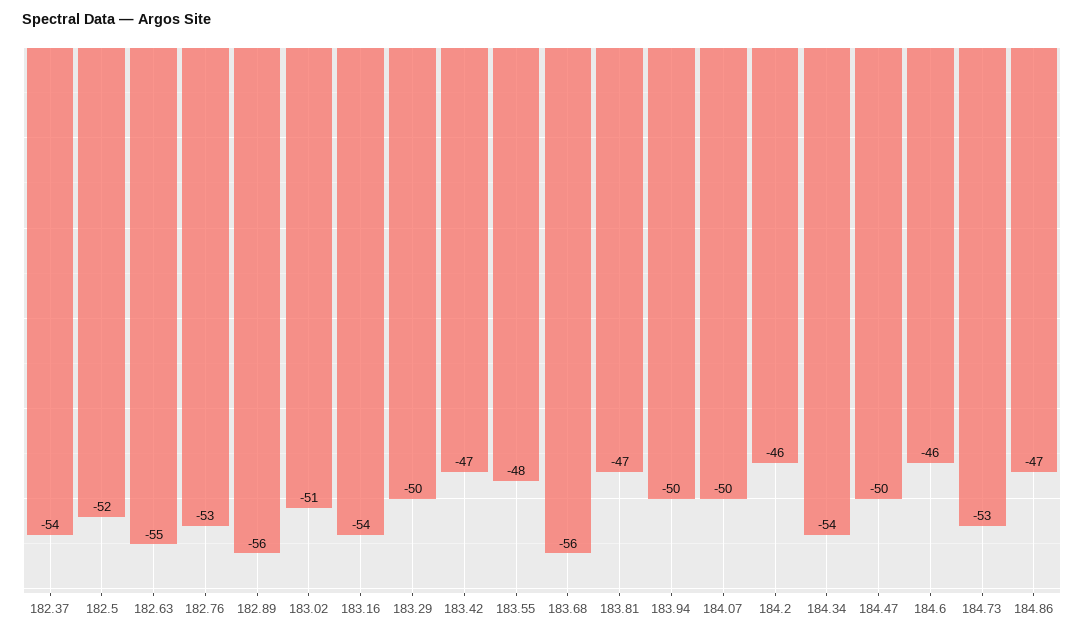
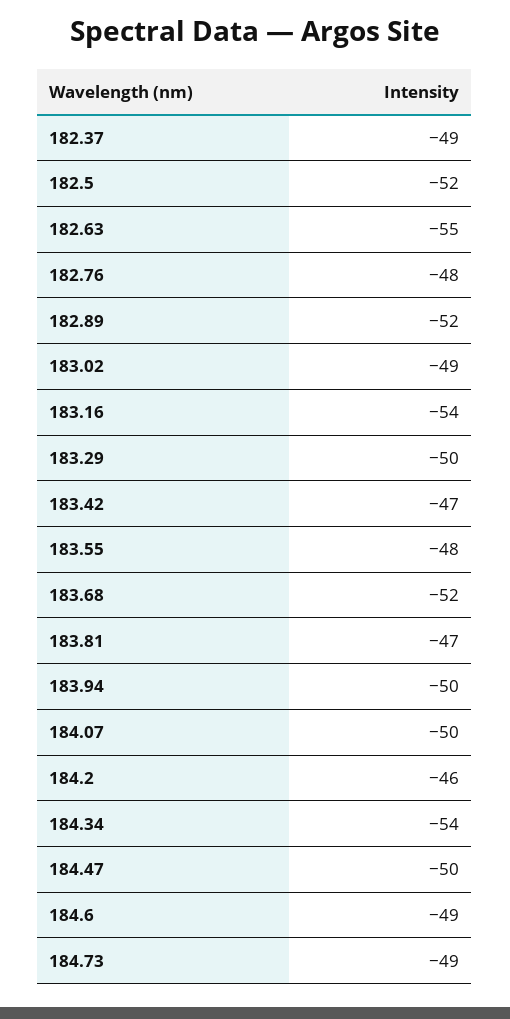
  {
-   "182.37": -54,
+   "182.37": -49,
    "182.5": -52,
    "182.63": -55,
-   "182.76": -53,
+   "182.76": -48,
-   "182.89": -56,
+   "182.89": -52,
-   "183.02": -51,
+   "183.02": -49,
    "183.16": -54,
    "183.29": -50,
    "183.42": -47,
    "183.55": -48,
-   "183.68": -56,
+   "183.68": -52,
    "183.81": -47,
    "183.94": -50,
    "184.07": -50,
    "184.2": -46,
    "184.34": -54,
    "184.47": -50,
-   "184.6": -46,
+   "184.6": -49,
-   "184.73": -53,
+   "184.73": -49
-   "184.86": -47
  }

